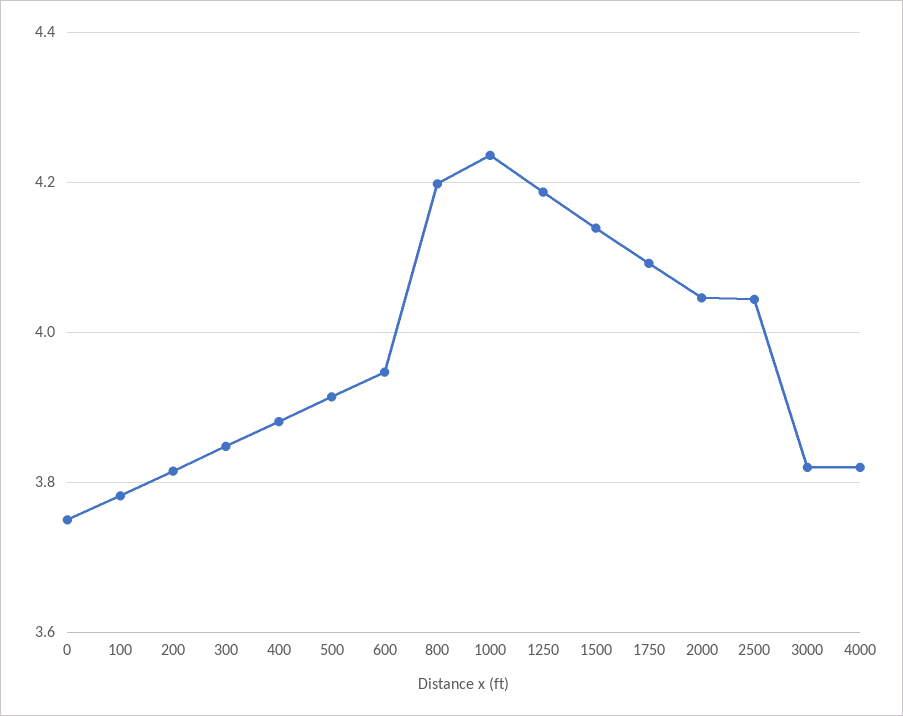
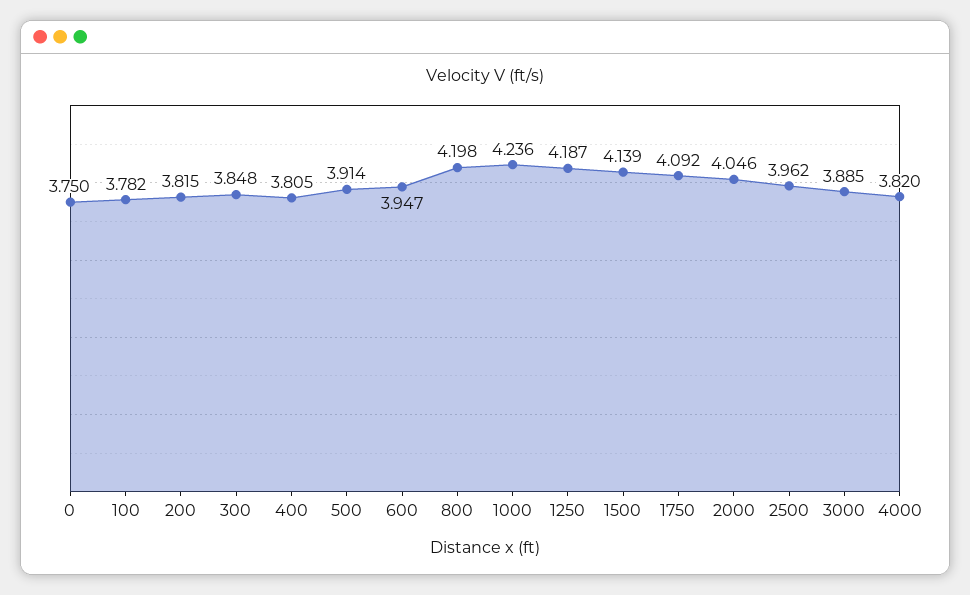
  {
    "0": 3.75,
    "100": 3.782,
    "200": 3.815,
    "300": 3.848,
-   "400": 3.88,
+   "400": 3.805,
    "500": 3.914,
    "600": 3.947,
    "800": 4.198,
    "1000": 4.236,
    "1250": 4.187,
    "1500": 4.139,
    "1750": 4.092,
    "2000": 4.046,
-   "2500": 4.04,
+   "2500": 3.962,
-   "3000": 3.82,
+   "3000": 3.885,
    "4000": 3.82
  }

